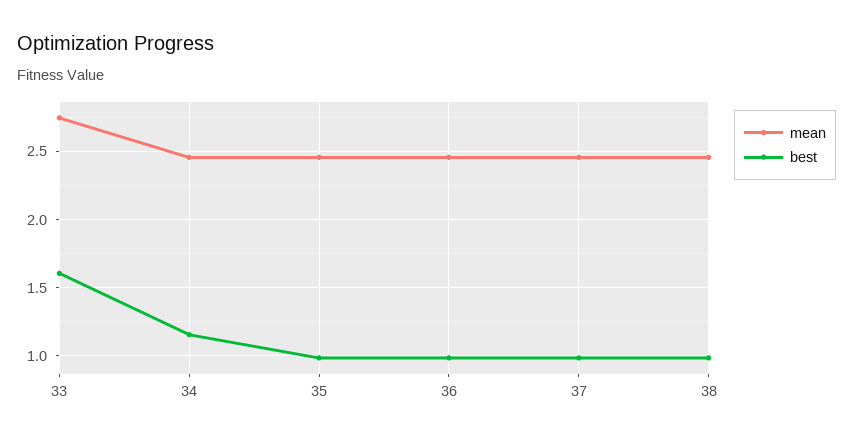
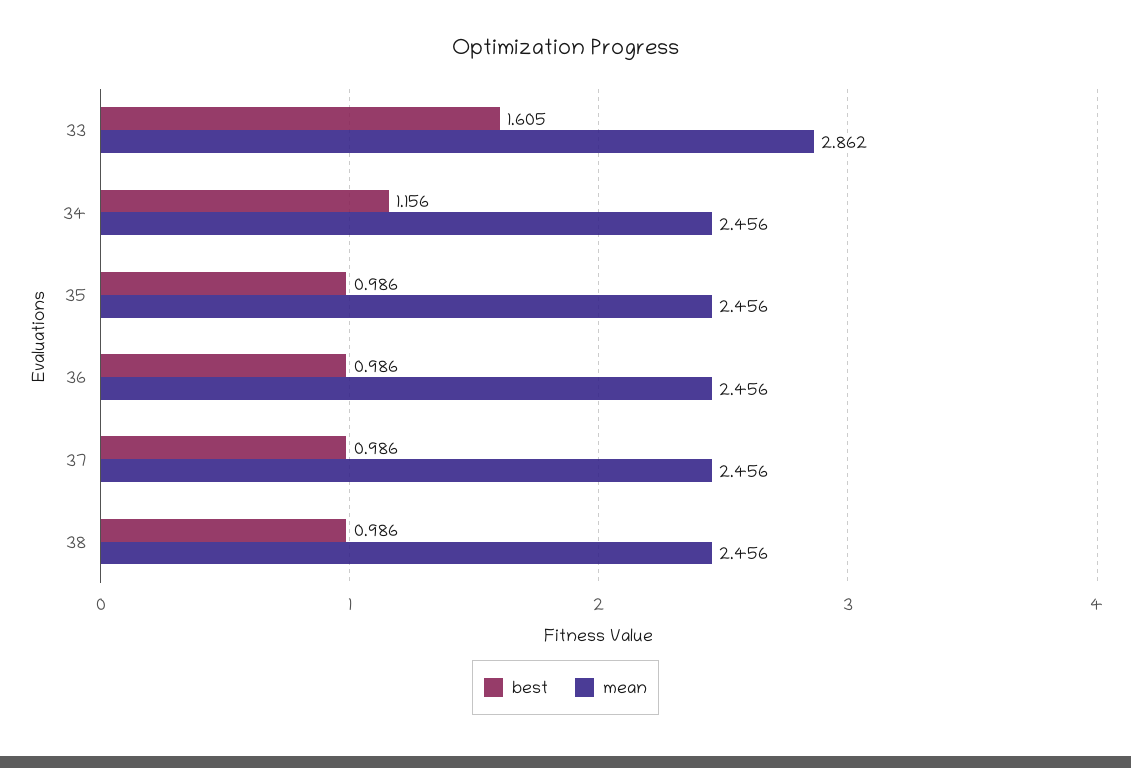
  {
    "mean": {
-     "33": 2.75,
+     "33": 2.862,
      "34": 2.456,
      "35": 2.456,
      "36": 2.456,
      "37": 2.456,
      "38": 2.456
    },
    "best": {
      "33": 1.605,
      "34": 1.156,
      "35": 0.986,
      "36": 0.986,
      "37": 0.986,
      "38": 0.986
    }
  }

